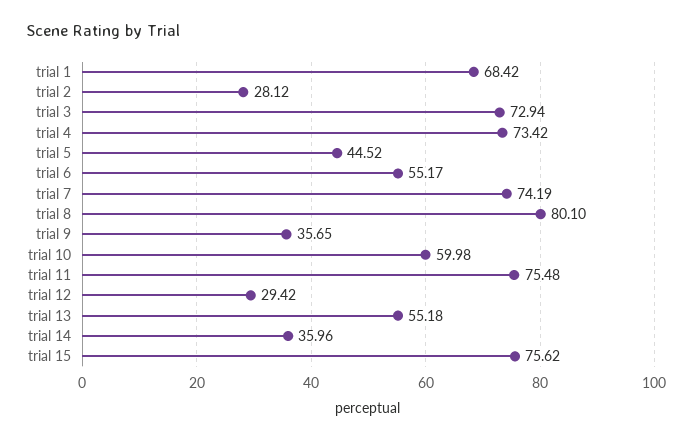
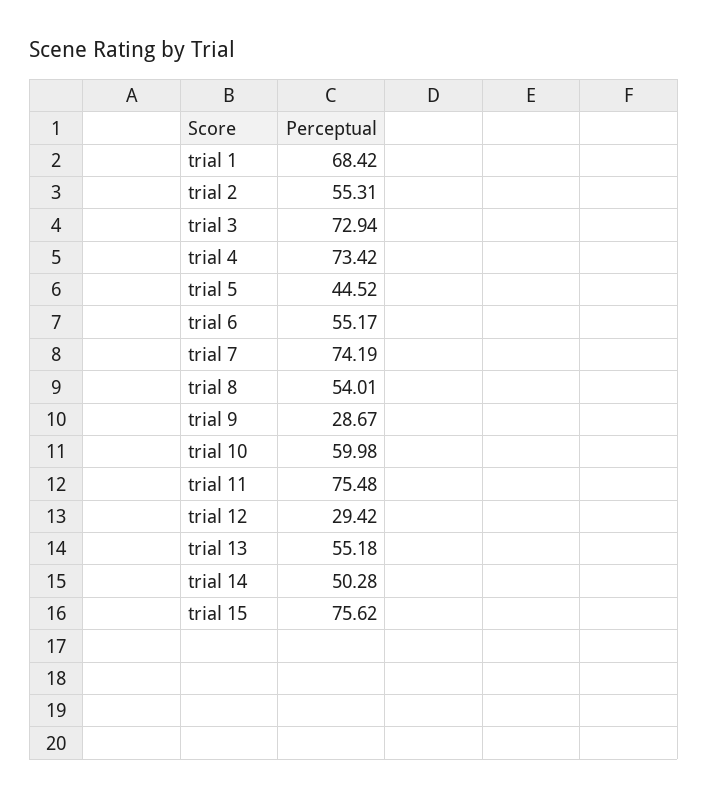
  {
    "trial 1": 68.42,
-   "trial 2": 28.12,
+   "trial 2": 55.31,
    "trial 3": 72.94,
    "trial 4": 73.42,
    "trial 5": 44.52,
    "trial 6": 55.17,
    "trial 7": 74.19,
-   "trial 8": 80.1,
+   "trial 8": 54.01,
-   "trial 9": 35.65,
+   "trial 9": 28.67,
    "trial 10": 59.98,
    "trial 11": 75.48,
    "trial 12": 29.42,
    "trial 13": 55.18,
-   "trial 14": 35.96,
+   "trial 14": 50.28,
    "trial 15": 75.62
  }

